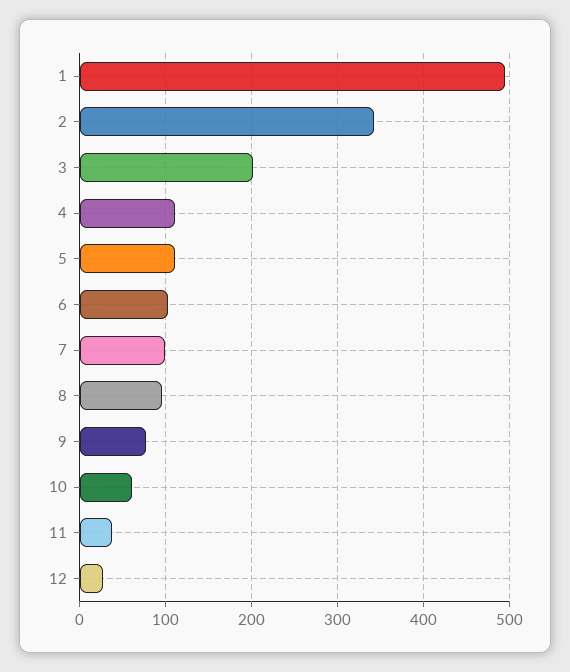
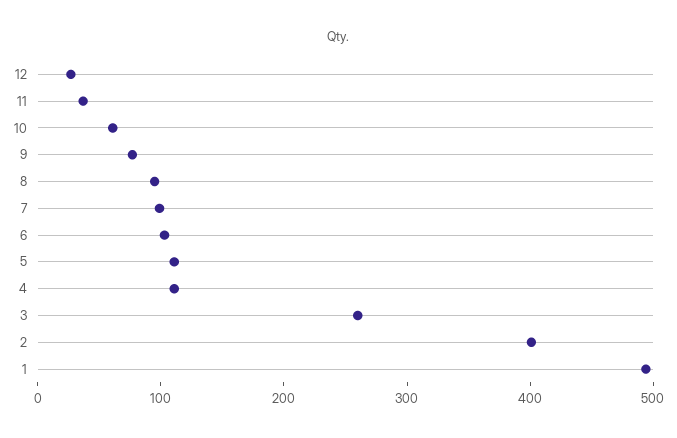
  {
    "1": 490,
-   "2": 340,
+   "2": 400,
-   "3": 200,
+   "3": 260,
    "4": 110,
    "5": 110,
    "6": 100,
    "7": 100,
    "8": 100,
    "9": 80,
    "10": 60,
    "11": 40,
    "12": 30
  }

